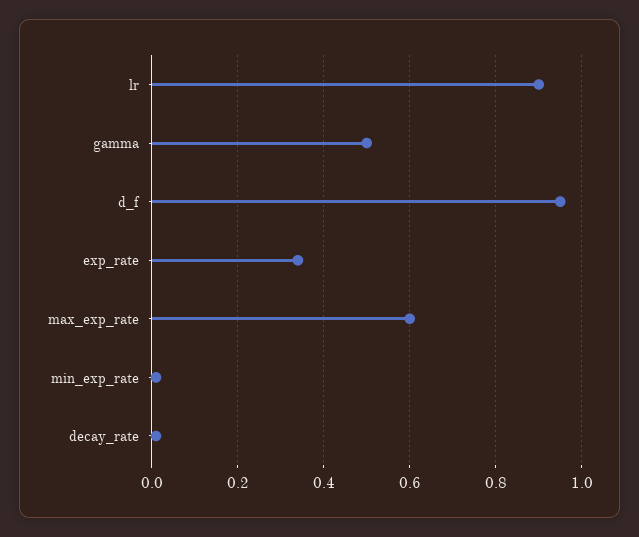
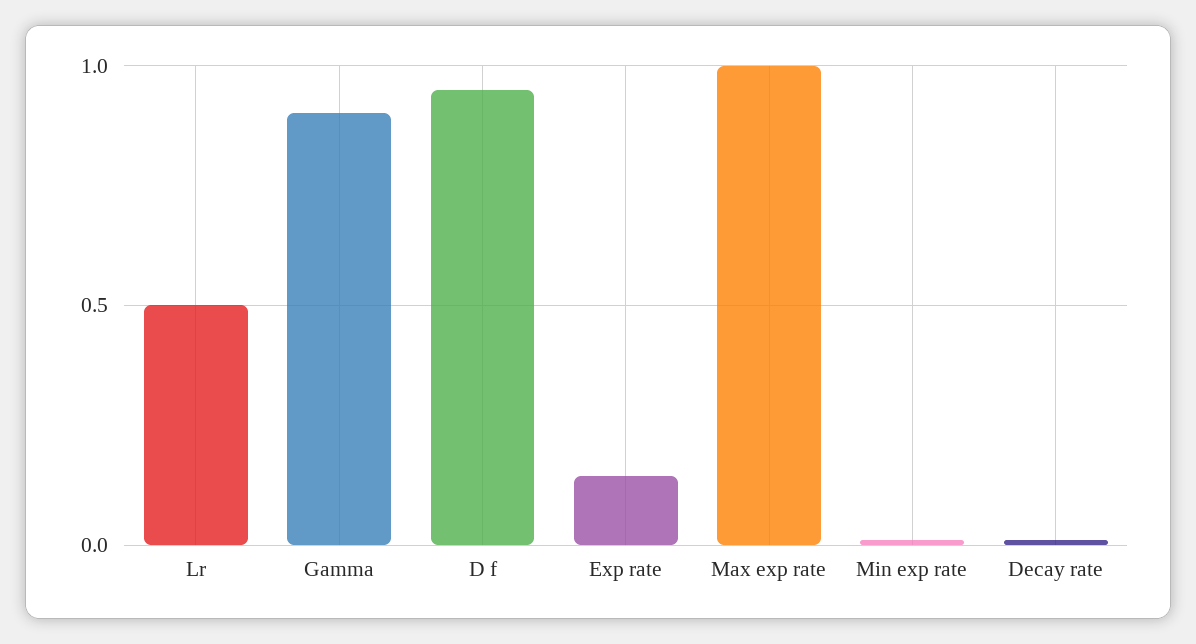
  {
-   "lr": 0.9,
+   "lr": 0.5,
-   "gamma": 0.5,
+   "gamma": 0.9,
    "d_f": 0.95,
-   "exp_rate": 0.35,
+   "exp_rate": 0.15,
-   "max_exp_rate": 0.6,
+   "max_exp_rate": 1,
    "min_exp_rate": 0,
    "decay_rate": 0
  }

